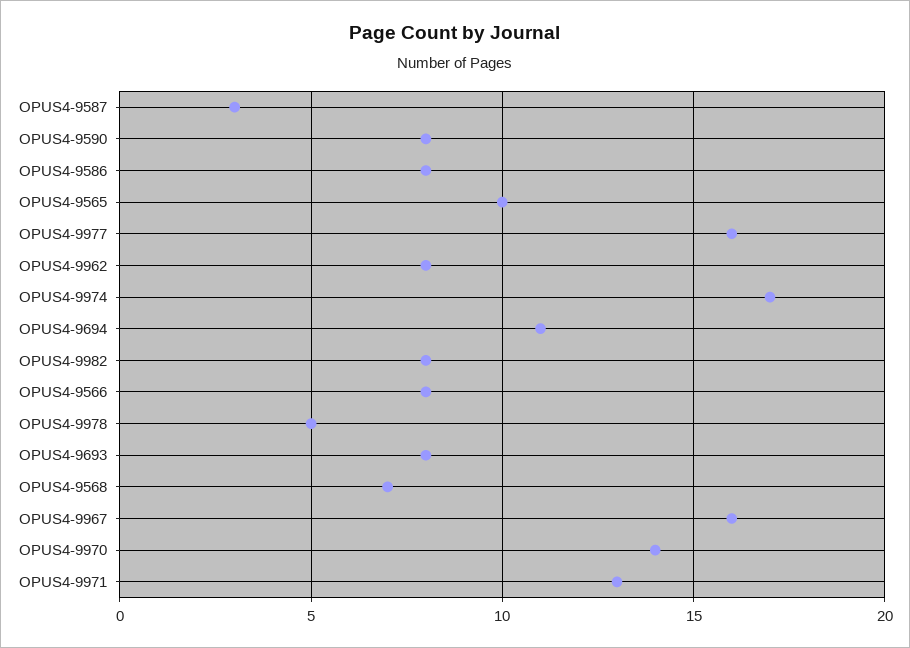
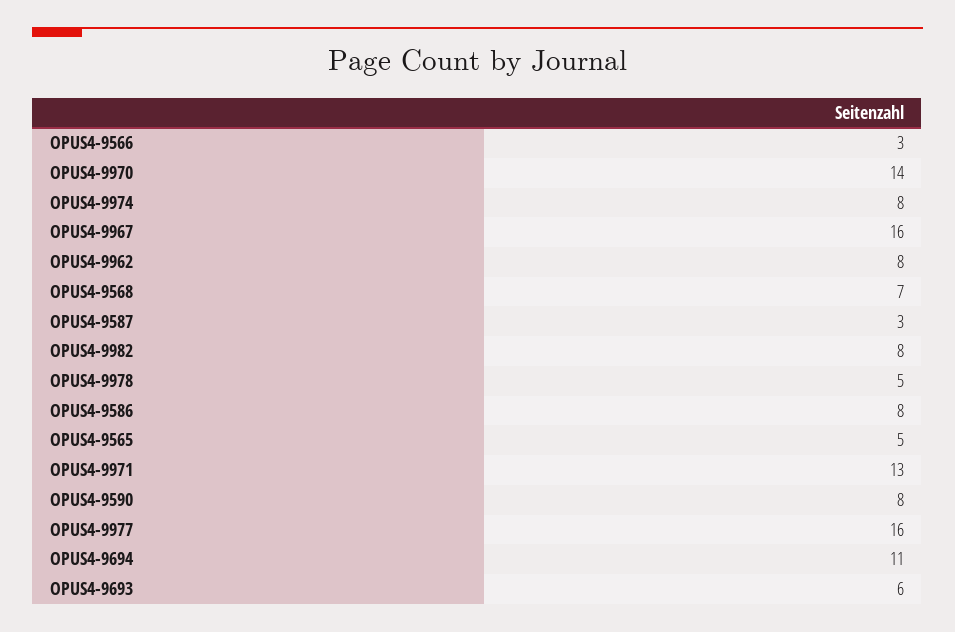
  {
    "OPUS4-9587": 3,
    "OPUS4-9590": 8,
    "OPUS4-9586": 8,
-   "OPUS4-9565": 10,
+   "OPUS4-9565": 5,
    "OPUS4-9977": 16,
    "OPUS4-9962": 8,
-   "OPUS4-9974": 17,
+   "OPUS4-9974": 8,
    "OPUS4-9694": 11,
    "OPUS4-9982": 8,
-   "OPUS4-9566": 8,
+   "OPUS4-9566": 3,
    "OPUS4-9978": 5,
-   "OPUS4-9693": 8,
+   "OPUS4-9693": 6,
    "OPUS4-9568": 7,
    "OPUS4-9967": 16,
    "OPUS4-9970": 14,
    "OPUS4-9971": 13
  }

